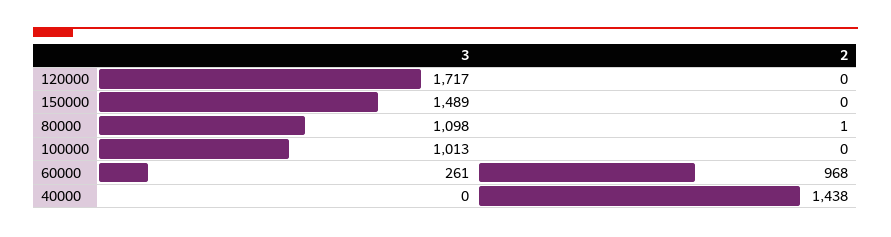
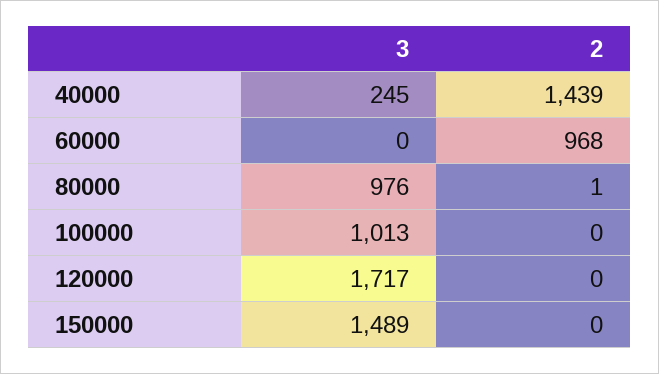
  {
    "3": {
      "120000": 1717,
      "150000": 1489,
-     "80000": 1098,
+     "80000": 976,
      "100000": 1013,
-     "60000": 261,
+     "60000": 0,
-     "40000": 0
+     "40000": 245
    },
    "2": {
      "120000": 0,
      "150000": 0,
      "80000": 1,
      "100000": 0,
      "60000": 968,
-     "40000": 1438
+     "40000": 1439
    }
  }

